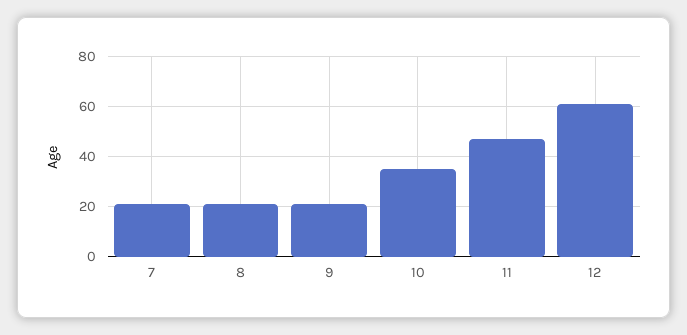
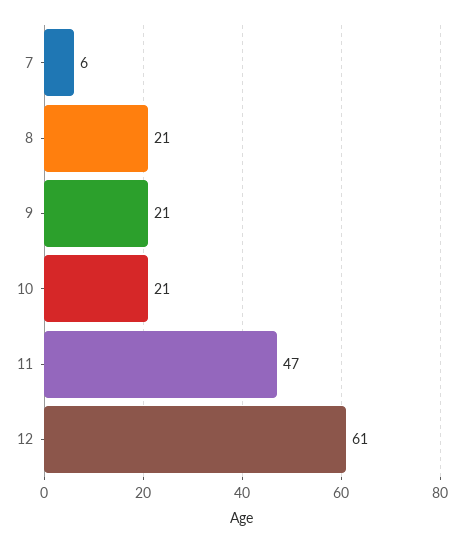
  {
-   "7": 20,
+   "7": 6,
    "8": 21,
    "9": 21,
-   "10": 35,
+   "10": 21,
    "11": 47,
    "12": 61
  }

